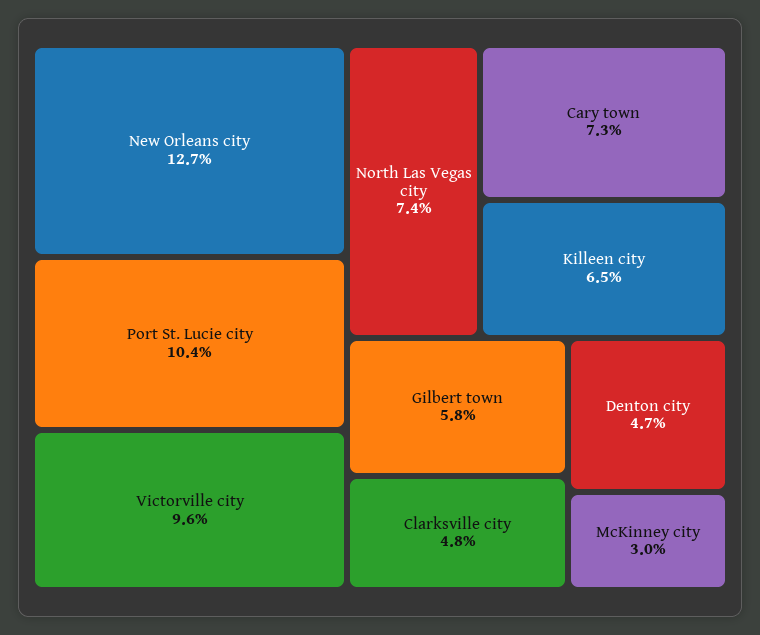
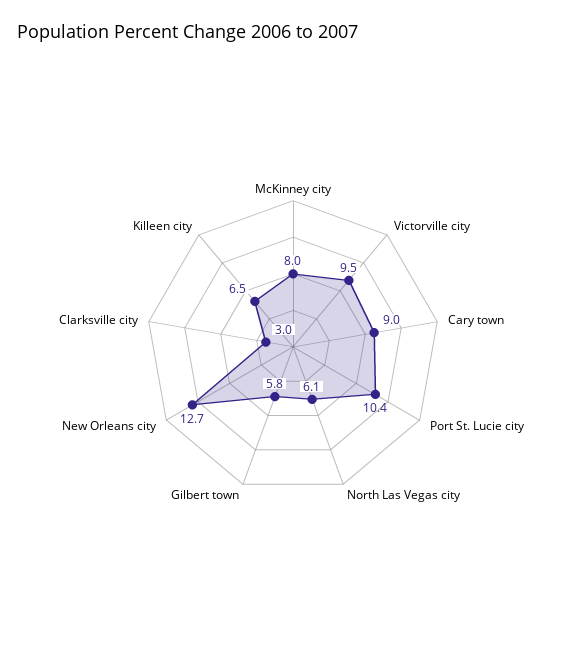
  {
    "New Orleans city": 12.7,
    "Port St. Lucie city": 10.4,
-   "Victorville city": 9.6,
+   "Victorville city": 9.5,
-   "North Las Vegas city": 7.4,
+   "North Las Vegas city": 6.1,
-   "Cary town": 7.3,
+   "Cary town": 9,
    "Killeen city": 6.5,
    "Gilbert town": 5.8,
-   "Clarksville city": 4.8,
+   "Clarksville city": 3,
-   "Denton city": 4.7,
-   "McKinney city": 3
+   "McKinney city": 8
  }

